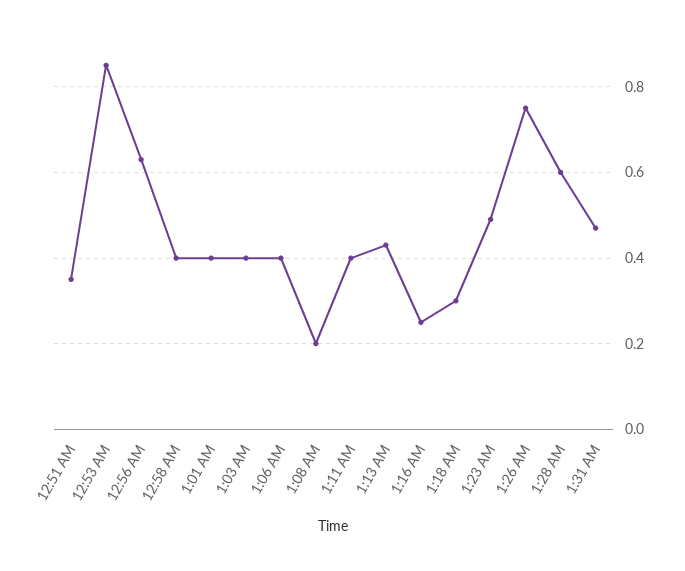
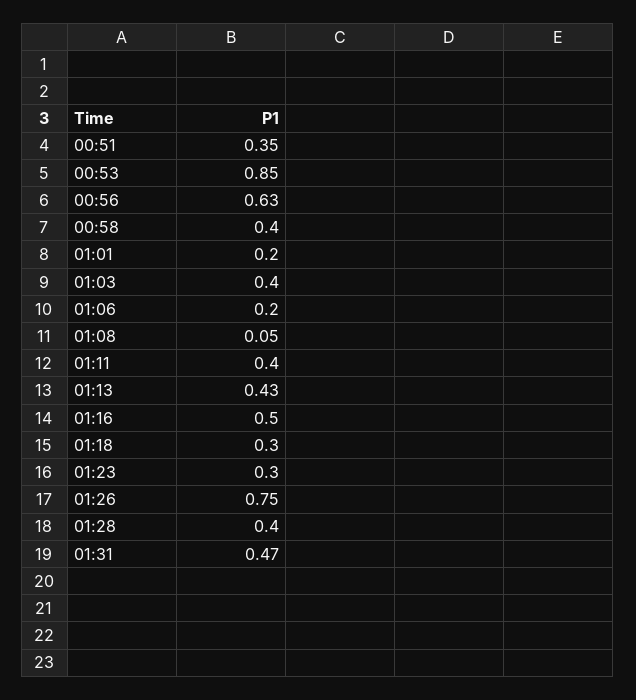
  {
    "12:51 AM": 0.35,
    "12:53 AM": 0.85,
    "12:56 AM": 0.63,
    "12:58 AM": 0.4,
-   "1:01 AM": 0.4,
+   "1:01 AM": 0.2,
    "1:03 AM": 0.4,
-   "1:06 AM": 0.4,
+   "1:06 AM": 0.2,
-   "1:08 AM": 0.2,
+   "1:08 AM": 0.05,
    "1:11 AM": 0.4,
    "1:13 AM": 0.43,
-   "1:16 AM": 0.25,
+   "1:16 AM": 0.5,
    "1:18 AM": 0.3,
-   "1:23 AM": 0.5,
+   "1:23 AM": 0.3,
    "1:26 AM": 0.75,
-   "1:28 AM": 0.6,
+   "1:28 AM": 0.4,
    "1:31 AM": 0.47
  }

